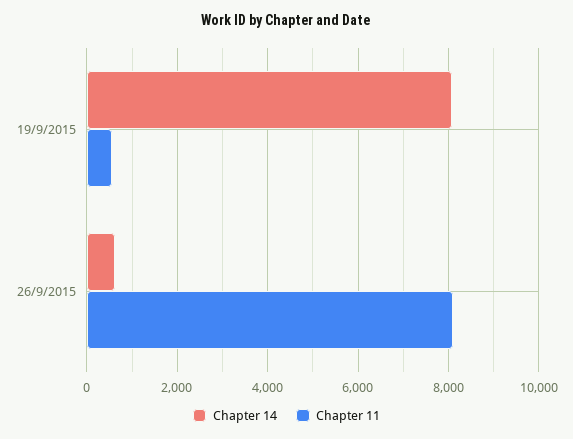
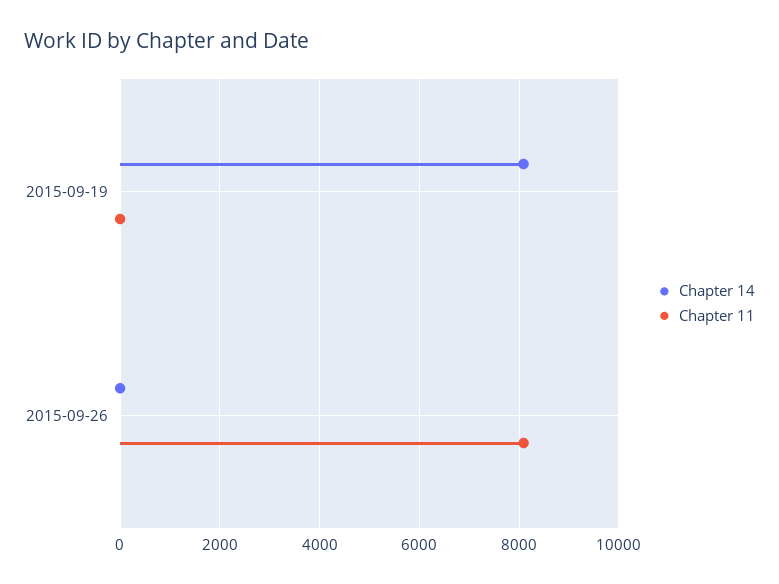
  {
    "Chapter 14": {
      "19/9/2015": 8000,
-     "26/9/2015": 600
+     "26/9/2015": 0
    },
    "Chapter 11": {
-     "19/9/2015": 600,
+     "19/9/2015": 0,
      "26/9/2015": 8000
    }
  }

